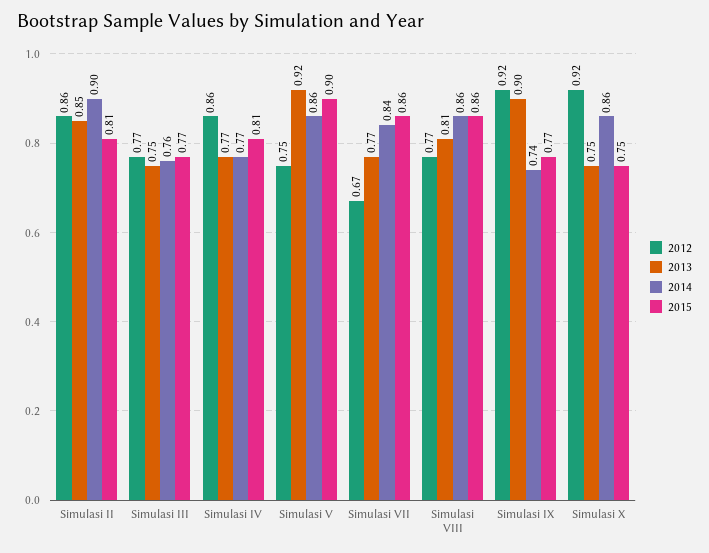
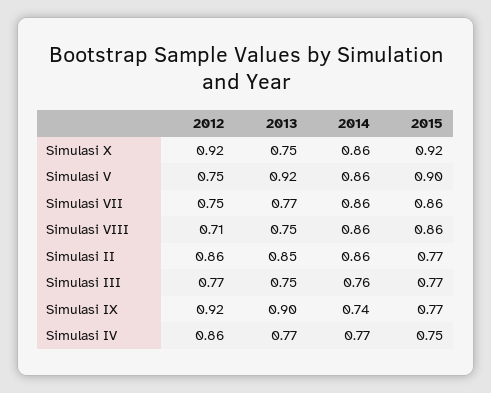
  {
    "2012": {
      "Simulasi II": 0.86,
      "Simulasi III": 0.77,
      "Simulasi IV": 0.86,
      "Simulasi V": 0.75,
-     "Simulasi VII": 0.67,
+     "Simulasi VII": 0.75,
-     "Simulasi VIII": 0.77,
+     "Simulasi VIII": 0.71,
      "Simulasi IX": 0.92,
      "Simulasi X": 0.92
    },
    "2013": {
      "Simulasi II": 0.85,
      "Simulasi III": 0.75,
      "Simulasi IV": 0.77,
      "Simulasi V": 0.92,
      "Simulasi VII": 0.77,
-     "Simulasi VIII": 0.81,
+     "Simulasi VIII": 0.75,
      "Simulasi IX": 0.9,
      "Simulasi X": 0.75
    },
    "2014": {
-     "Simulasi II": 0.9,
+     "Simulasi II": 0.86,
      "Simulasi III": 0.76,
      "Simulasi IV": 0.77,
      "Simulasi V": 0.86,
-     "Simulasi VII": 0.84,
+     "Simulasi VII": 0.86,
      "Simulasi VIII": 0.86,
      "Simulasi IX": 0.74,
      "Simulasi X": 0.86
    },
    "2015": {
-     "Simulasi II": 0.81,
+     "Simulasi II": 0.77,
      "Simulasi III": 0.77,
-     "Simulasi IV": 0.81,
+     "Simulasi IV": 0.75,
      "Simulasi V": 0.9,
      "Simulasi VII": 0.86,
      "Simulasi VIII": 0.86,
      "Simulasi IX": 0.77,
-     "Simulasi X": 0.75
+     "Simulasi X": 0.92
    }
  }

